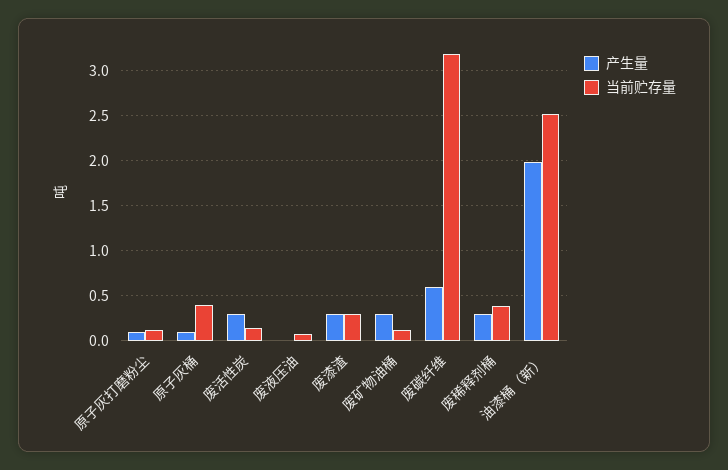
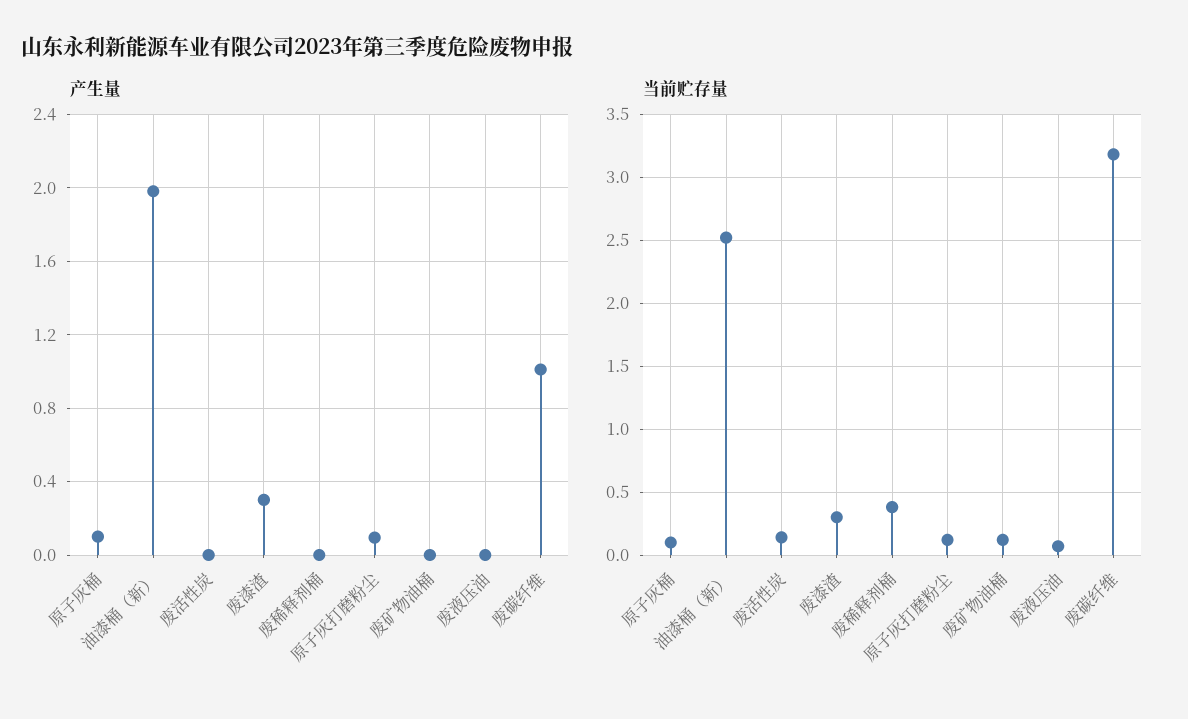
  {
    "产生量": {
      "原子灰打磨粉尘": 0.1,
      "原子灰桶": 0.1,
-     "废活性炭": 0.3,
+     "废活性炭": 0,
      "废液压油": 0,
      "废漆渣": 0.3,
-     "废矿物油桶": 0.3,
+     "废矿物油桶": 0,
-     "废碳纤维": 0.6,
+     "废碳纤维": 1,
-     "废稀释剂桶": 0.3,
+     "废稀释剂桶": 0,
      "油漆桶（新）": 2
    },
    "当前贮存量": {
      "原子灰打磨粉尘": 0.1,
-     "原子灰桶": 0.4,
+     "原子灰桶": 0.1,
      "废活性炭": 0.15,
      "废液压油": 0.05,
      "废漆渣": 0.3,
      "废矿物油桶": 0.1,
      "废碳纤维": 3.2,
      "废稀释剂桶": 0.4,
      "油漆桶（新）": 2.5
    }
  }

